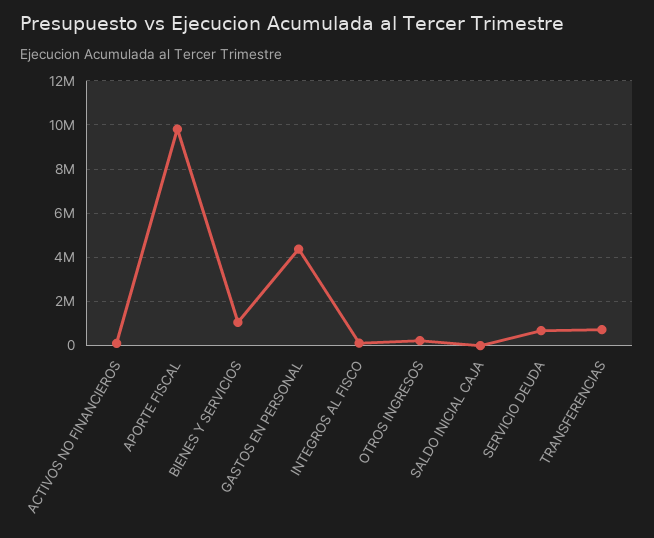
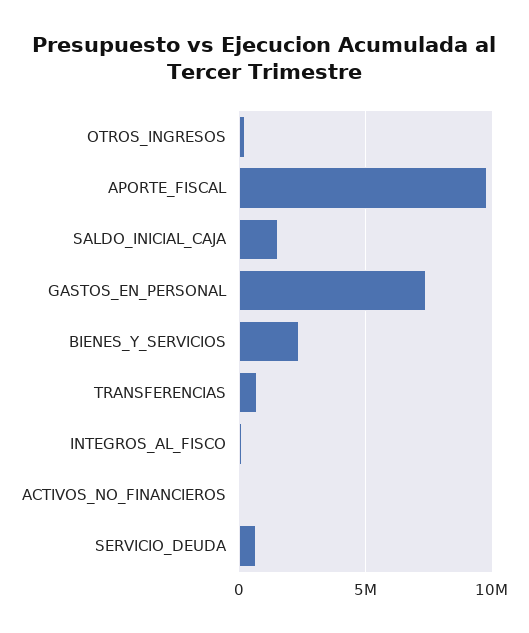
  {
    "ACTIVOS NO FINANCIEROS": 0,
    "APORTE FISCAL": 10000000,
-   "BIENES Y SERVICIOS": 1000000,
+   "BIENES Y SERVICIOS": 2500000,
-   "GASTOS EN PERSONAL": 4500000,
+   "GASTOS EN PERSONAL": 7500000,
    "INTEGROS AL FISCO": 0,
    "OTROS INGRESOS": 0,
-   "SALDO INICIAL CAJA": 0,
+   "SALDO INICIAL CAJA": 1500000,
    "SERVICIO DEUDA": 500000,
    "TRANSFERENCIAS": 500000
  }

